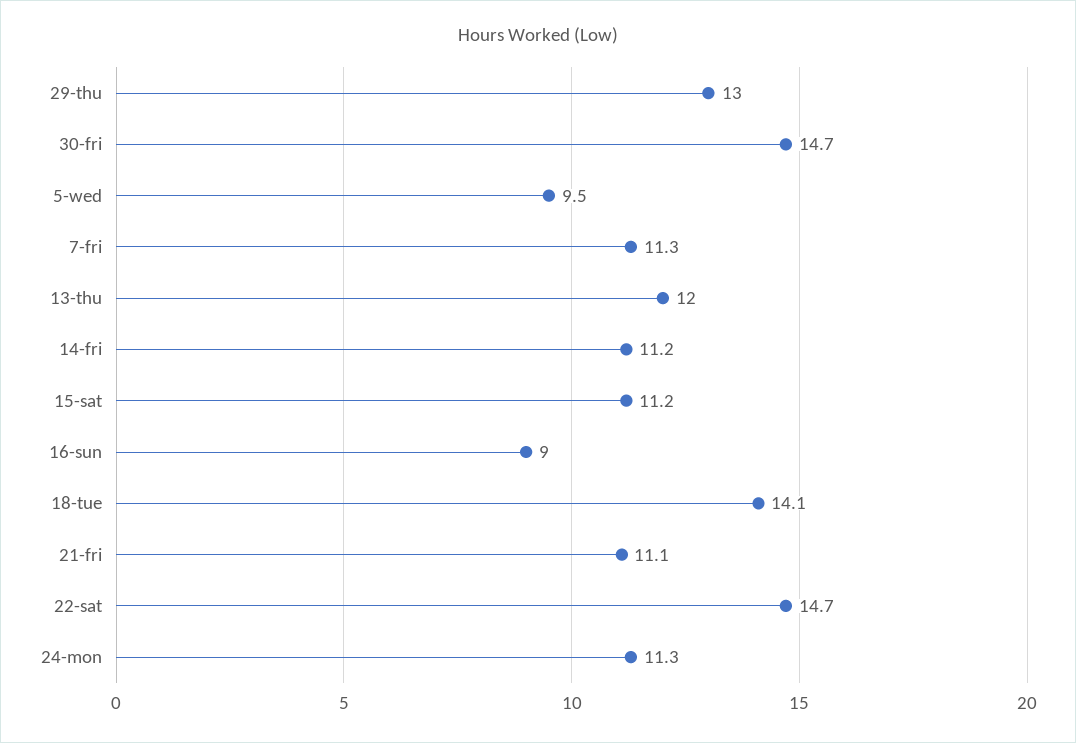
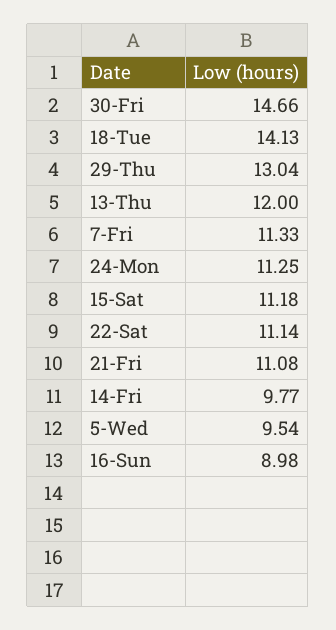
  {
    "29-thu": 13.04,
    "30-fri": 14.66,
    "5-wed": 9.54,
    "7-fri": 11.33,
    "13-thu": 12,
-   "14-fri": 11.2,
+   "14-fri": 9.77,
    "15-sat": 11.18,
    "16-sun": 8.98,
    "18-tue": 14.13,
    "21-fri": 11.08,
-   "22-sat": 14.7,
+   "22-sat": 11.14,
    "24-mon": 11.25
  }

